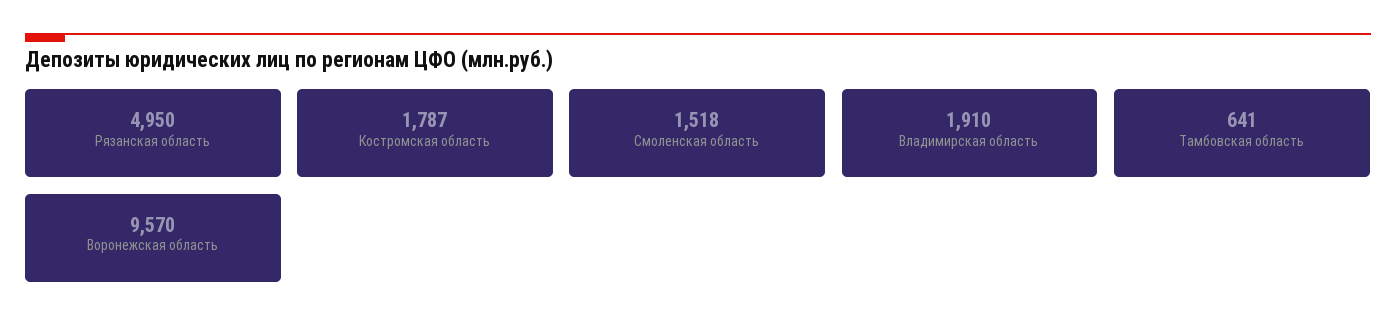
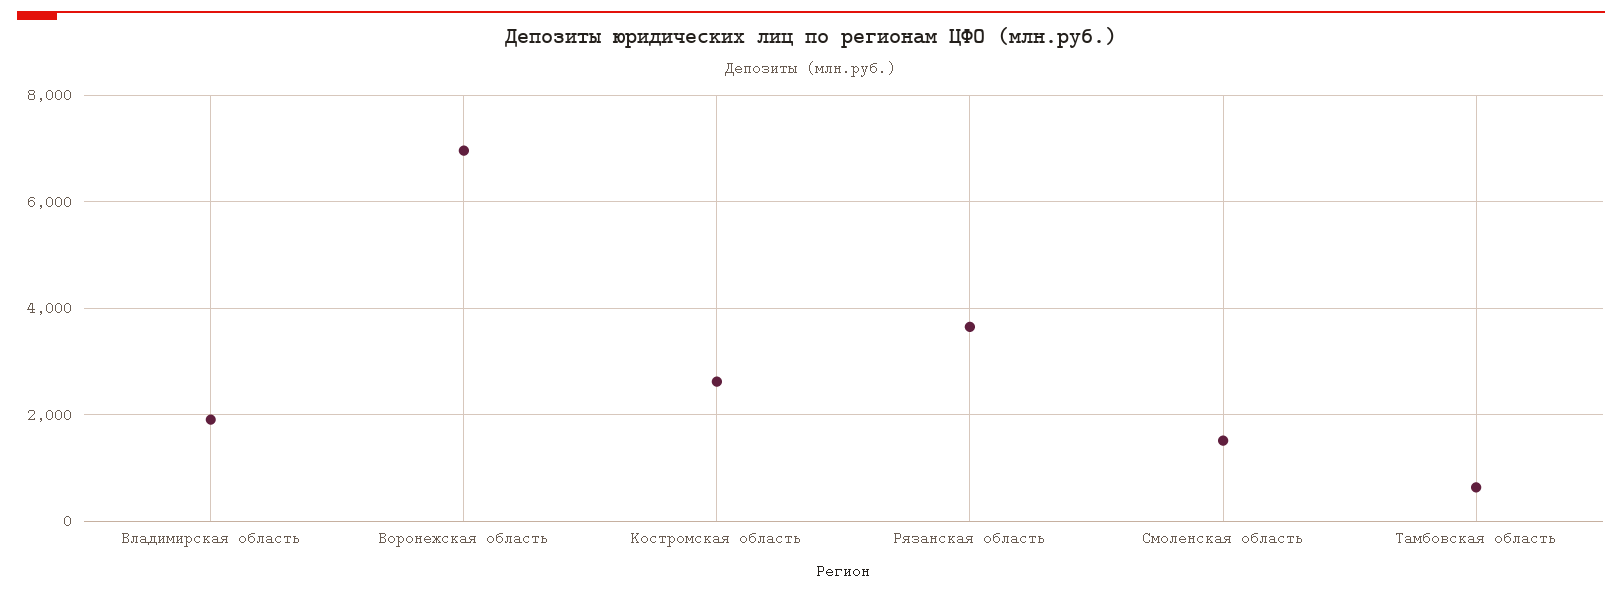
  {
-   "Рязанская область": 4950,
+   "Рязанская область": 3600,
-   "Костромская область": 1787,
+   "Костромская область": 2600,
    "Смоленская область": 1518,
    "Владимирская область": 1910,
    "Тамбовская область": 641,
-   "Воронежская область": 9570
+   "Воронежская область": 7000
  }

